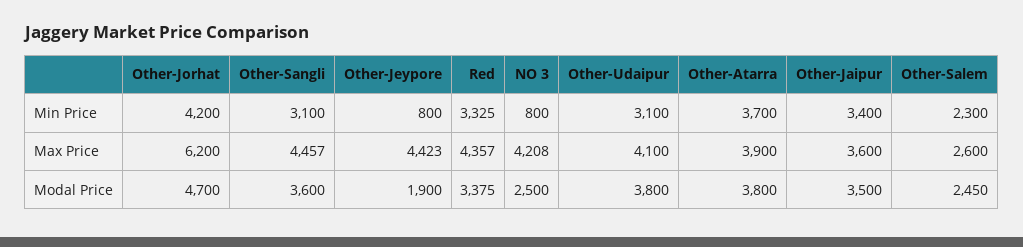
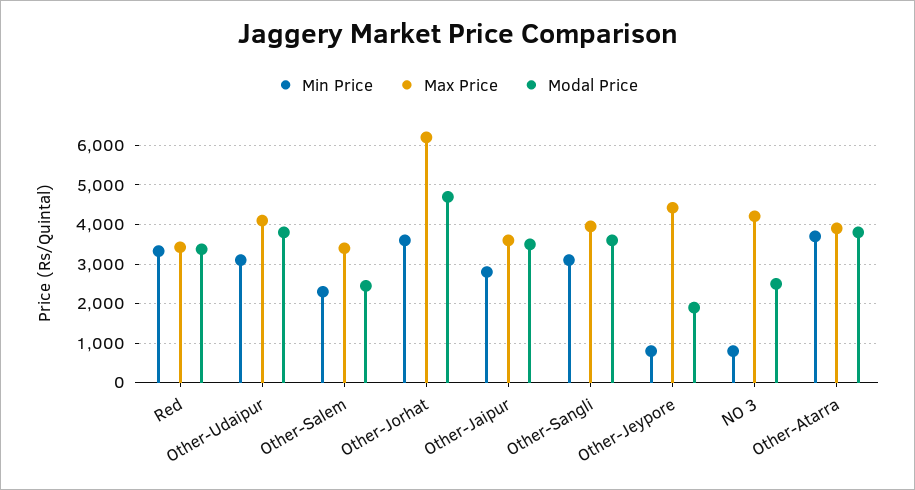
  {
    "Min Price": {
-     "Other-Jorhat": 4200,
+     "Other-Jorhat": 3600,
      "Other-Sangli": 3100,
      "Other-Jeypore": 800,
      "Red": 3325,
      "NO 3": 800,
      "Other-Udaipur": 3100,
      "Other-Atarra": 3700,
-     "Other-Jaipur": 3400,
+     "Other-Jaipur": 2800,
      "Other-Salem": 2300
    },
    "Max Price": {
      "Other-Jorhat": 6200,
-     "Other-Sangli": 4457,
+     "Other-Sangli": 4000,
      "Other-Jeypore": 4423,
-     "Red": 4357,
+     "Red": 3400,
      "NO 3": 4208,
      "Other-Udaipur": 4100,
      "Other-Atarra": 3900,
      "Other-Jaipur": 3600,
-     "Other-Salem": 2600
+     "Other-Salem": 3400
    },
    "Modal Price": {
      "Other-Jorhat": 4700,
      "Other-Sangli": 3600,
      "Other-Jeypore": 1900,
      "Red": 3375,
      "NO 3": 2500,
      "Other-Udaipur": 3800,
      "Other-Atarra": 3800,
      "Other-Jaipur": 3500,
      "Other-Salem": 2450
    }
  }

